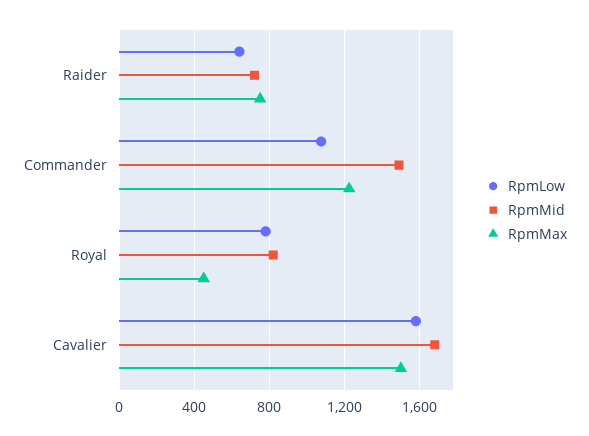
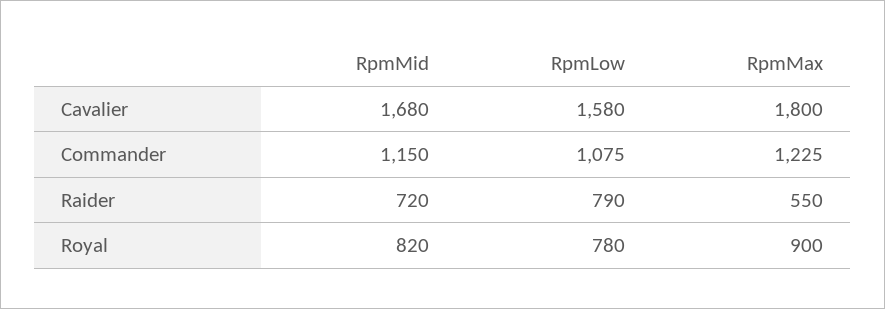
  {
    "RpmLow": {
-     "Raider": 650,
+     "Raider": 790,
      "Commander": 1075,
      "Royal": 780,
      "Cavalier": 1580
    },
    "RpmMid": {
      "Raider": 720,
-     "Commander": 1500,
+     "Commander": 1150,
      "Royal": 820,
      "Cavalier": 1680
    },
    "RpmMax": {
-     "Raider": 750,
+     "Raider": 550,
      "Commander": 1225,
-     "Royal": 450,
+     "Royal": 900,
-     "Cavalier": 1500
+     "Cavalier": 1800
    }
  }

